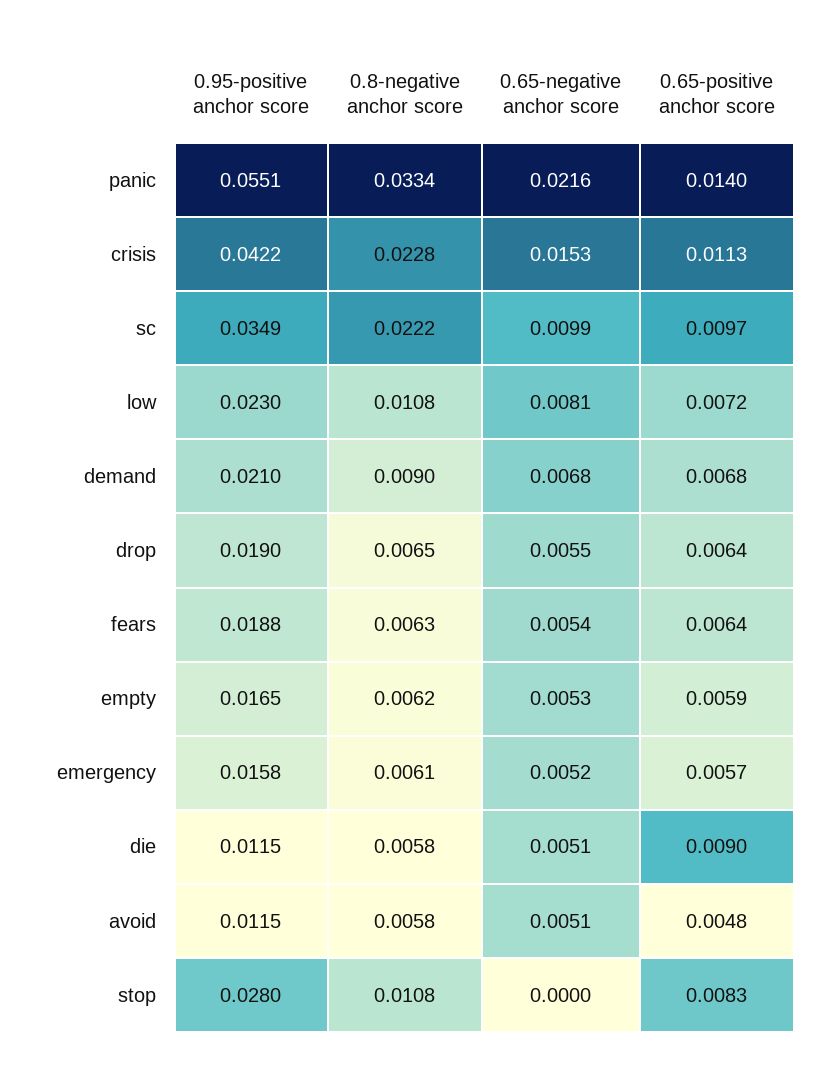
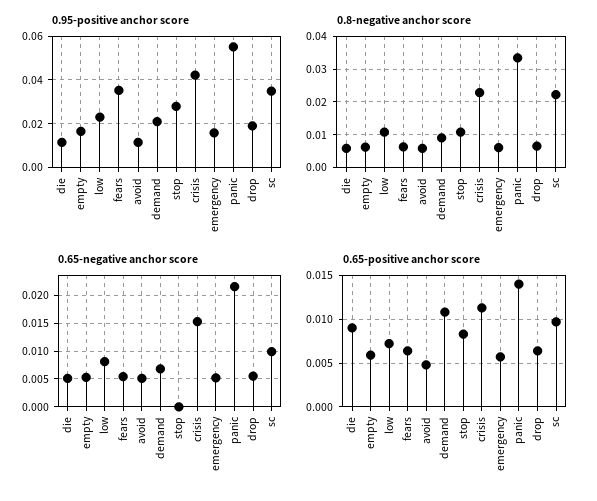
  {
    "0.95-positive anchor score": {
      "panic": 0.0551,
      "crisis": 0.0422,
      "sc": 0.0349,
      "low": 0.023,
      "demand": 0.021,
      "drop": 0.019,
-     "fears": 0.0188,
+     "fears": 0.035,
      "empty": 0.0165,
      "emergency": 0.0158,
      "die": 0.0115,
      "avoid": 0.0115,
      "stop": 0.028
    },
    "0.8-negative anchor score": {
      "panic": 0.0334,
      "crisis": 0.0228,
      "sc": 0.0222,
      "low": 0.0108,
      "demand": 0.009,
      "drop": 0.0065,
      "fears": 0.0063,
      "empty": 0.0062,
      "emergency": 0.0061,
      "die": 0.0058,
      "avoid": 0.0058,
      "stop": 0.0108
    },
    "0.65-negative anchor score": {
      "panic": 0.0216,
      "crisis": 0.0153,
      "sc": 0.0099,
      "low": 0.0081,
      "demand": 0.0068,
      "drop": 0.0055,
      "fears": 0.0054,
      "empty": 0.0053,
      "emergency": 0.0052,
      "die": 0.0051,
      "avoid": 0.0051,
      "stop": 0
    },
    "0.65-positive anchor score": {
      "panic": 0.014,
      "crisis": 0.0113,
      "sc": 0.0097,
      "low": 0.0072,
-     "demand": 0.0068,
+     "demand": 0.011,
      "drop": 0.0064,
      "fears": 0.0064,
      "empty": 0.0059,
      "emergency": 0.0057,
      "die": 0.009,
      "avoid": 0.0048,
      "stop": 0.0083
    }
  }

